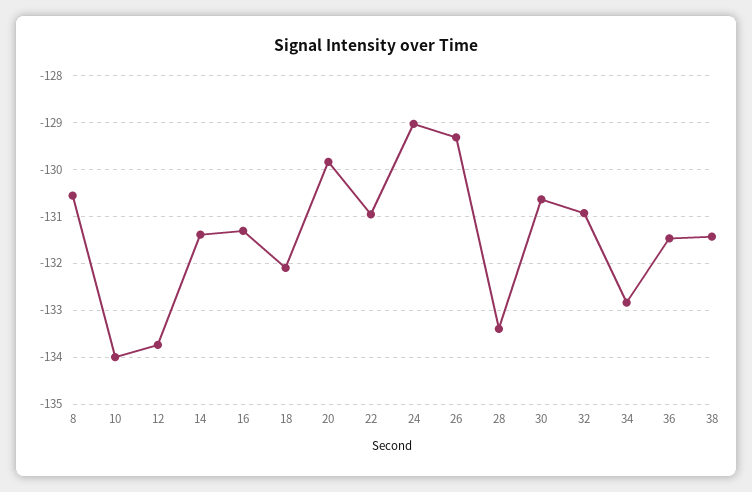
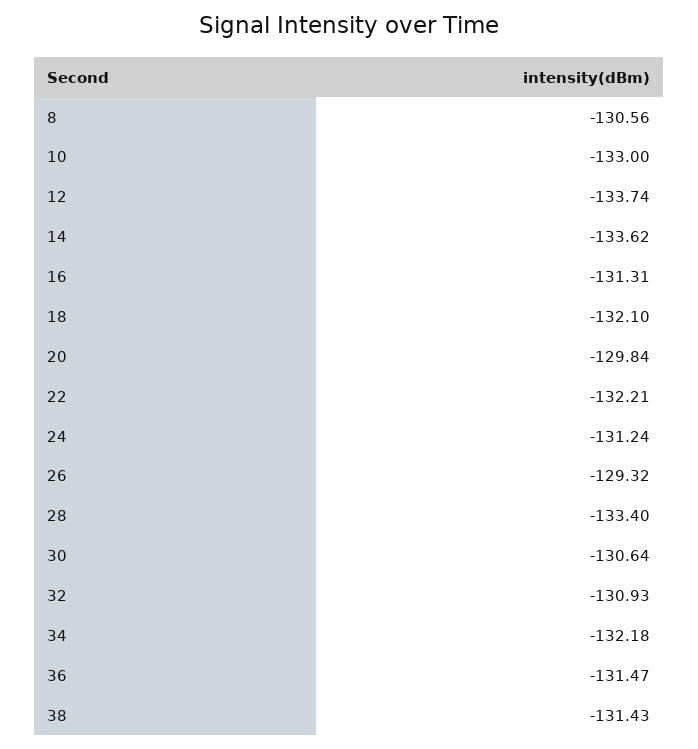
  {
    "8": -130.56,
-   "10": -134,
+   "10": -133,
    "12": -133.74,
-   "14": -131.4,
+   "14": -133.62,
    "16": -131.31,
    "18": -132.1,
    "20": -129.84,
-   "22": -131,
+   "22": -132.21,
-   "24": -129,
+   "24": -131.24,
    "26": -129.32,
    "28": -133.4,
    "30": -130.64,
    "32": -130.93,
-   "34": -132.8,
+   "34": -132.18,
    "36": -131.47,
    "38": -131.43
  }

